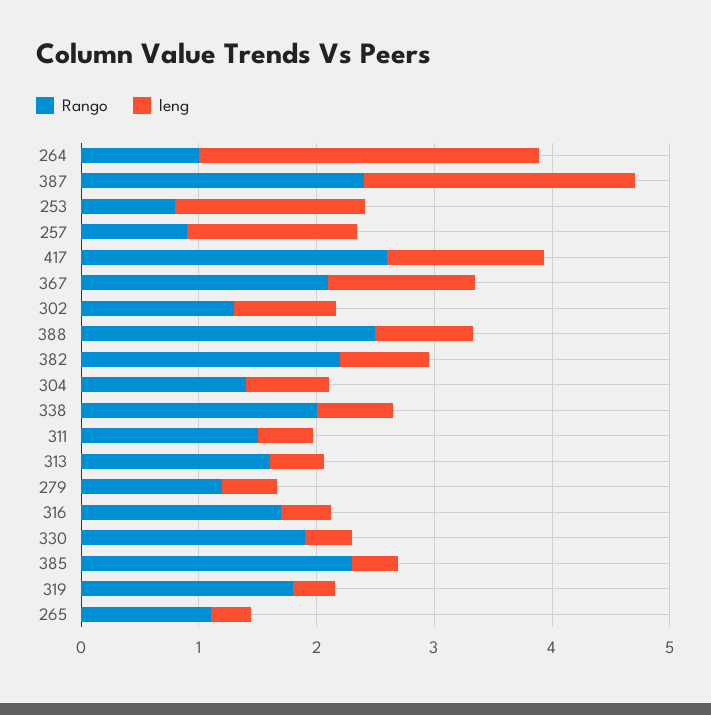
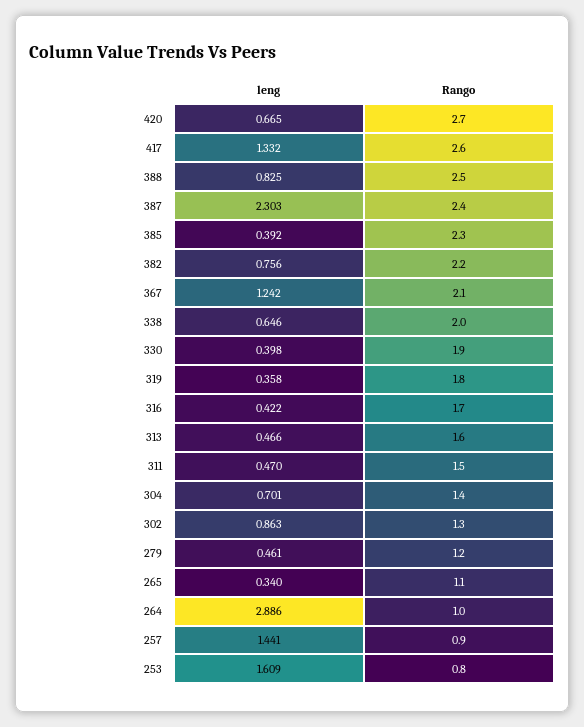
  {
    "Rango": {
      "264": 1,
      "387": 2.4,
      "253": 0.8,
      "257": 0.9,
      "417": 2.6,
      "367": 2.1,
      "302": 1.3,
      "388": 2.5,
      "382": 2.2,
      "304": 1.4,
      "338": 2,
      "311": 1.5,
      "313": 1.6,
      "279": 1.2,
      "316": 1.7,
      "330": 1.9,
      "385": 2.3,
      "319": 1.8,
-     "265": 1.1
+     "265": 1.1,
+     "420": 2.7
    },
    "leng": {
      "264": 2.886,
      "387": 2.303,
      "253": 1.609,
      "257": 1.441,
      "417": 1.332,
      "367": 1.242,
      "302": 0.863,
      "388": 0.825,
      "382": 0.756,
      "304": 0.701,
      "338": 0.646,
      "311": 0.47,
      "313": 0.466,
      "279": 0.461,
      "316": 0.422,
      "330": 0.398,
      "385": 0.392,
      "319": 0.358,
-     "265": 0.34
+     "265": 0.34,
+     "420": 0.665
    }
  }

